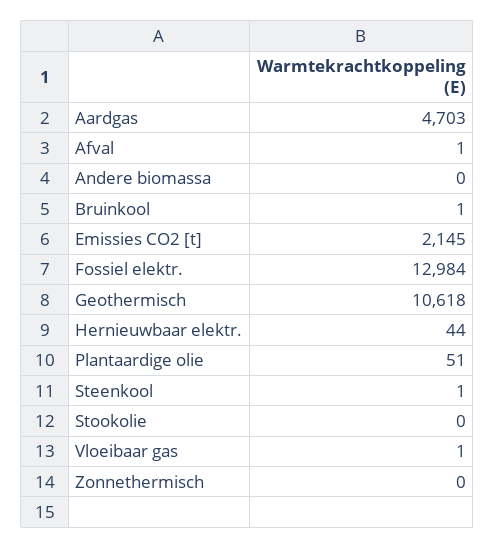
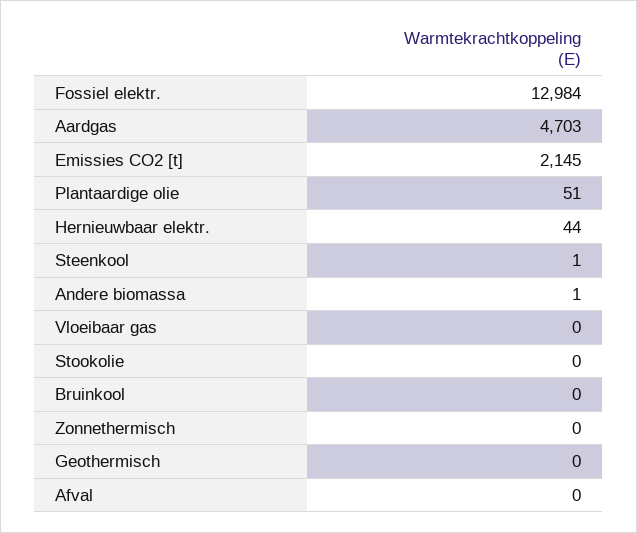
  {
    "Aardgas": 4703,
-   "Afval": 1,
+   "Afval": 0,
-   "Andere biomassa": 0,
+   "Andere biomassa": 1,
-   "Bruinkool": 1,
+   "Bruinkool": 0,
    "Emissies CO2 [t]": 2145,
    "Fossiel elektr.": 12984,
-   "Geothermisch": 10618,
+   "Geothermisch": 0,
    "Hernieuwbaar elektr.": 44,
    "Plantaardige olie": 51,
    "Steenkool": 1,
    "Stookolie": 0,
-   "Vloeibaar gas": 1,
+   "Vloeibaar gas": 0,
    "Zonnethermisch": 0
  }

